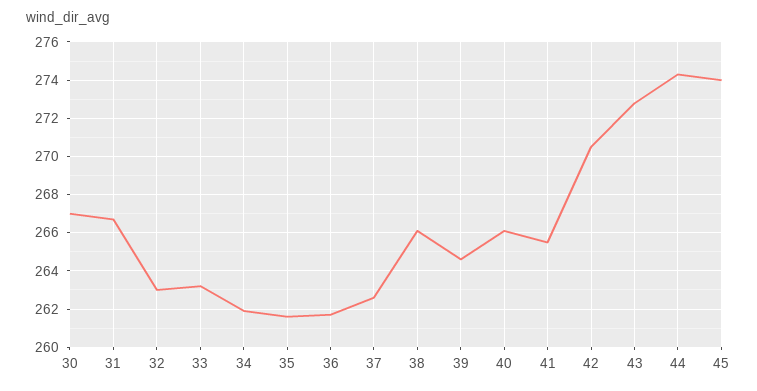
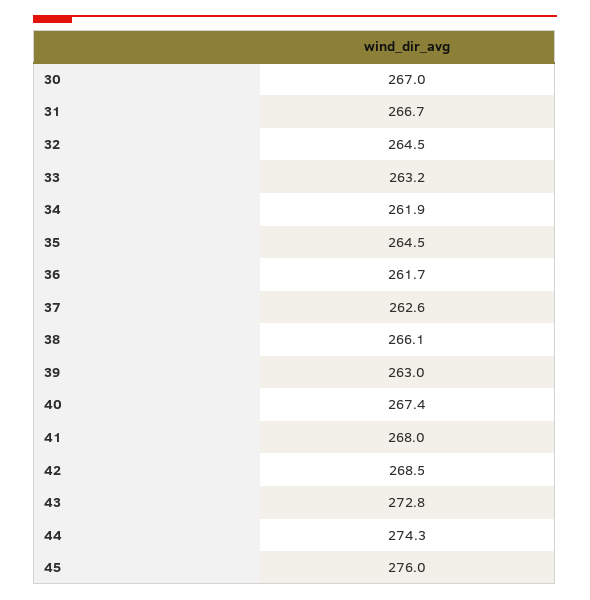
  {
    "30": 267,
    "31": 266.7,
-   "32": 263,
+   "32": 264.5,
    "33": 263.2,
    "34": 261.9,
-   "35": 261.5,
+   "35": 264.5,
    "36": 261.7,
    "37": 262.6,
    "38": 266.1,
-   "39": 264.5,
+   "39": 263,
-   "40": 266,
+   "40": 267.4,
-   "41": 265.5,
+   "41": 268,
-   "42": 270.5,
+   "42": 268.5,
    "43": 272.8,
    "44": 274.3,
-   "45": 274
+   "45": 276
  }

